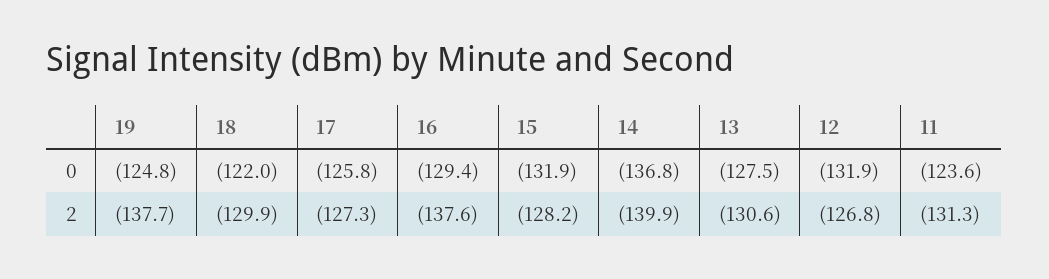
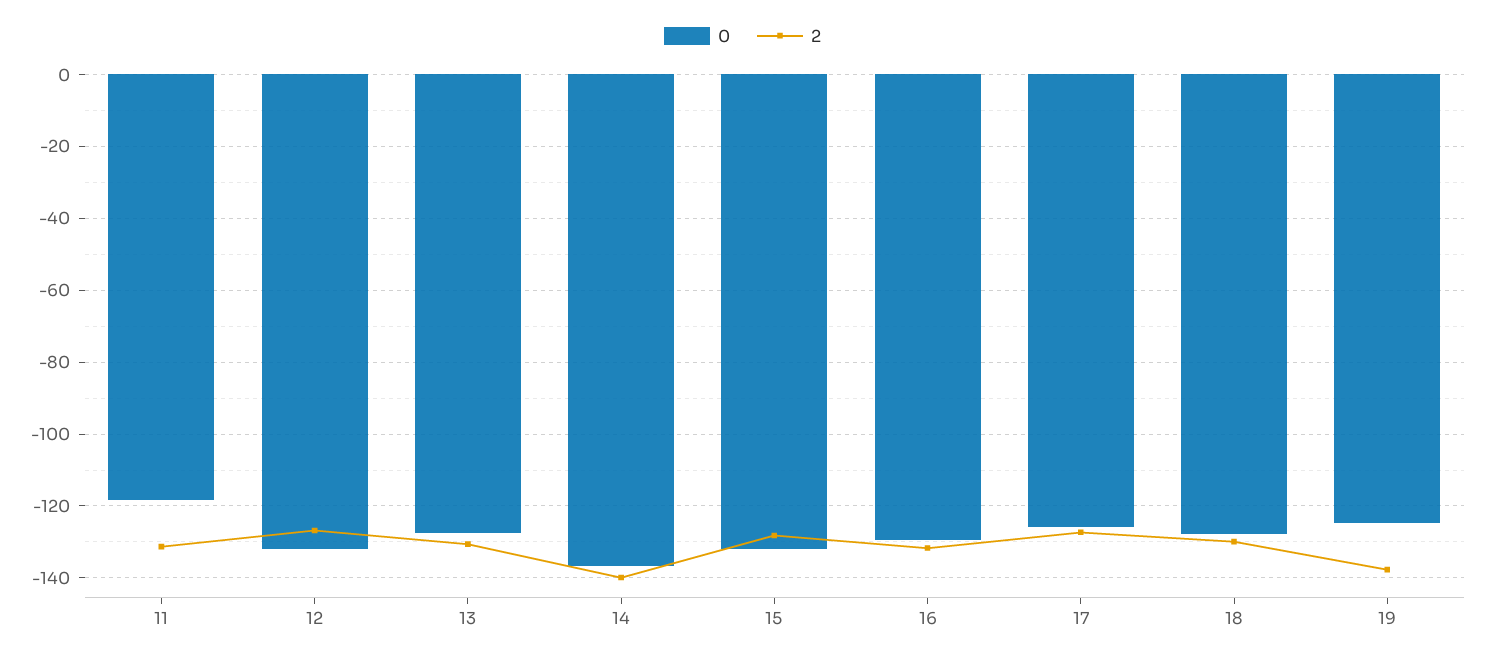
  {
    "0": {
      "19": -124.8,
-     "18": -122,
+     "18": -128,
      "17": -125.8,
      "16": -129.4,
      "15": -131.9,
      "14": -136.8,
      "13": -127.5,
      "12": -131.9,
-     "11": -123.6
+     "11": -118
    },
    "2": {
      "19": -137.7,
      "18": -129.9,
      "17": -127.3,
-     "16": -137.6,
+     "16": -132,
      "15": -128.2,
      "14": -139.9,
      "13": -130.6,
      "12": -126.8,
      "11": -131.3
    }
  }

